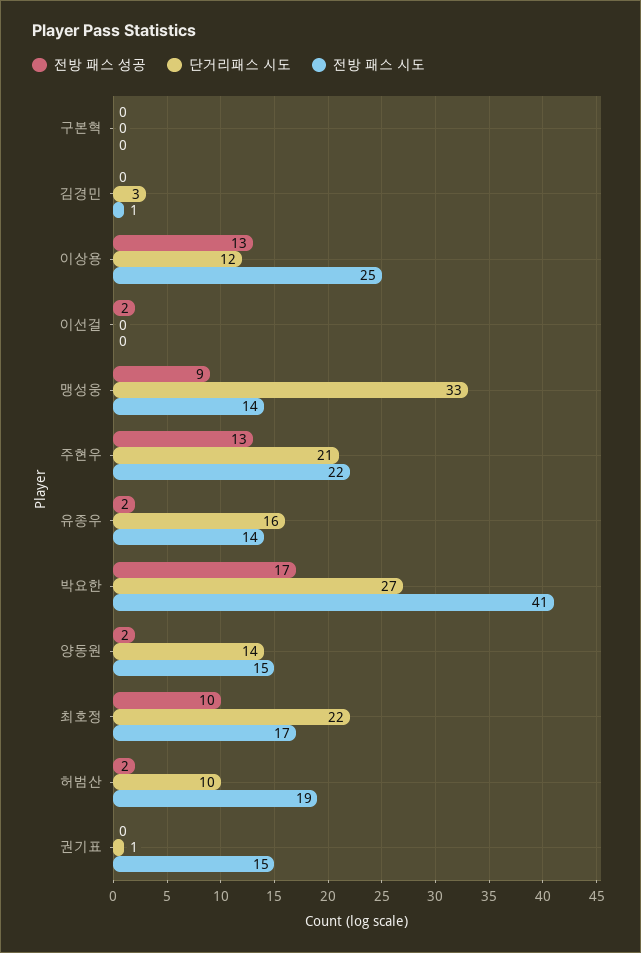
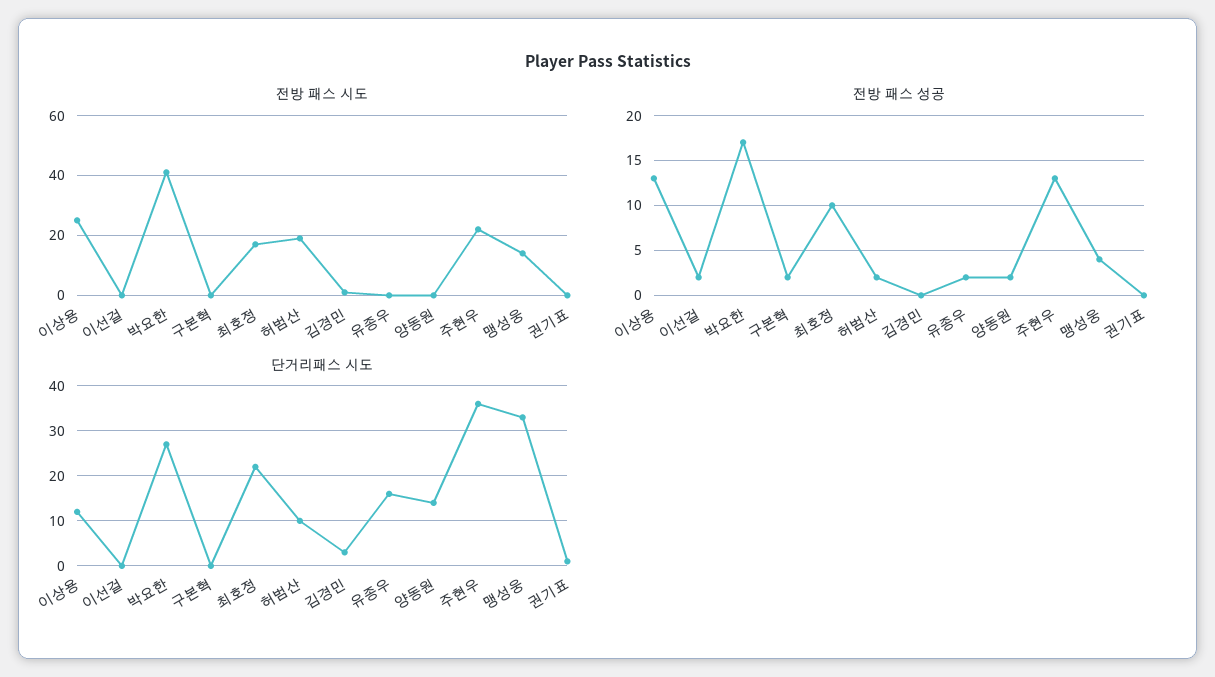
  {
    "전방 패스 성공": {
-     "구본혁": 0,
+     "구본혁": 2,
      "김경민": 0,
      "이상용": 13,
      "이선걸": 2,
-     "맹성웅": 9,
+     "맹성웅": 4,
      "주현우": 13,
      "유종우": 2,
      "박요한": 17,
      "양동원": 2,
      "최호정": 10,
      "허범산": 2,
      "권기표": 0
    },
    "단거리패스 시도": {
      "구본혁": 0,
      "김경민": 3,
      "이상용": 12,
      "이선걸": 0,
      "맹성웅": 33,
-     "주현우": 21,
+     "주현우": 35,
      "유종우": 16,
      "박요한": 27,
      "양동원": 14,
      "최호정": 22,
      "허범산": 10,
      "권기표": 1
    },
    "전방 패스 시도": {
      "구본혁": 0,
      "김경민": 1,
      "이상용": 25,
      "이선걸": 0,
      "맹성웅": 14,
      "주현우": 22,
-     "유종우": 14,
+     "유종우": 0,
      "박요한": 41,
-     "양동원": 15,
+     "양동원": 0,
      "최호정": 17,
      "허범산": 19,
-     "권기표": 15
+     "권기표": 0
    }
  }

